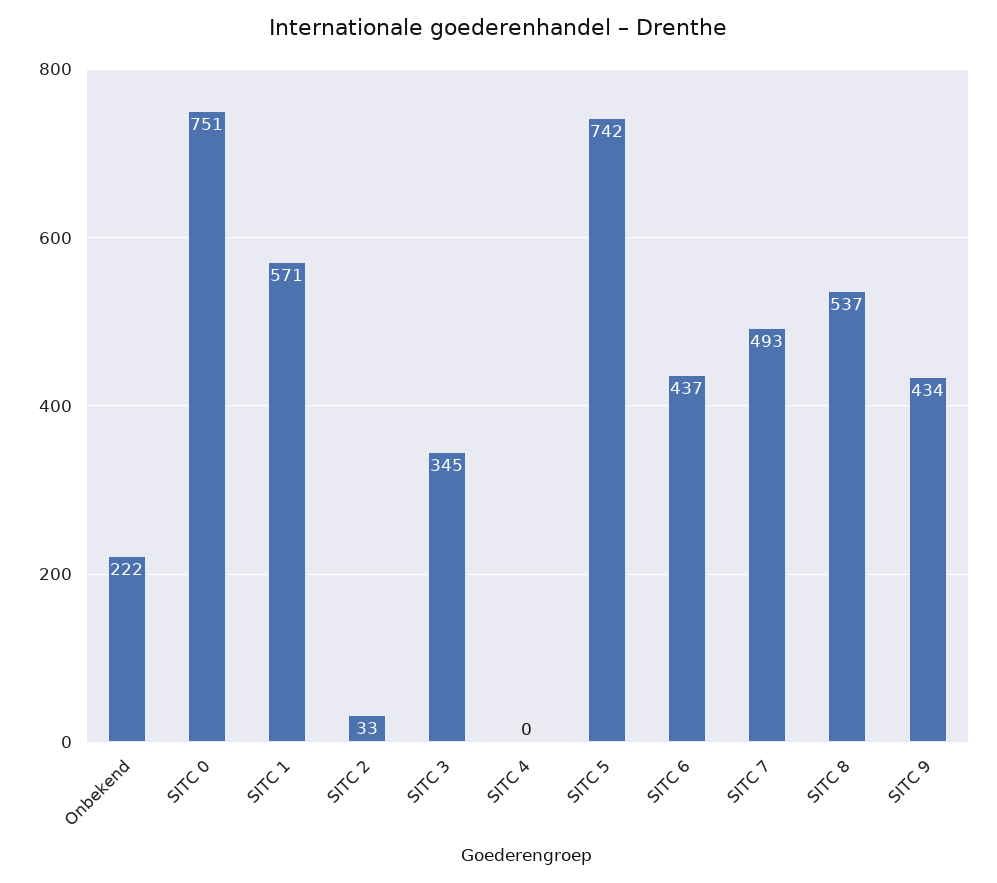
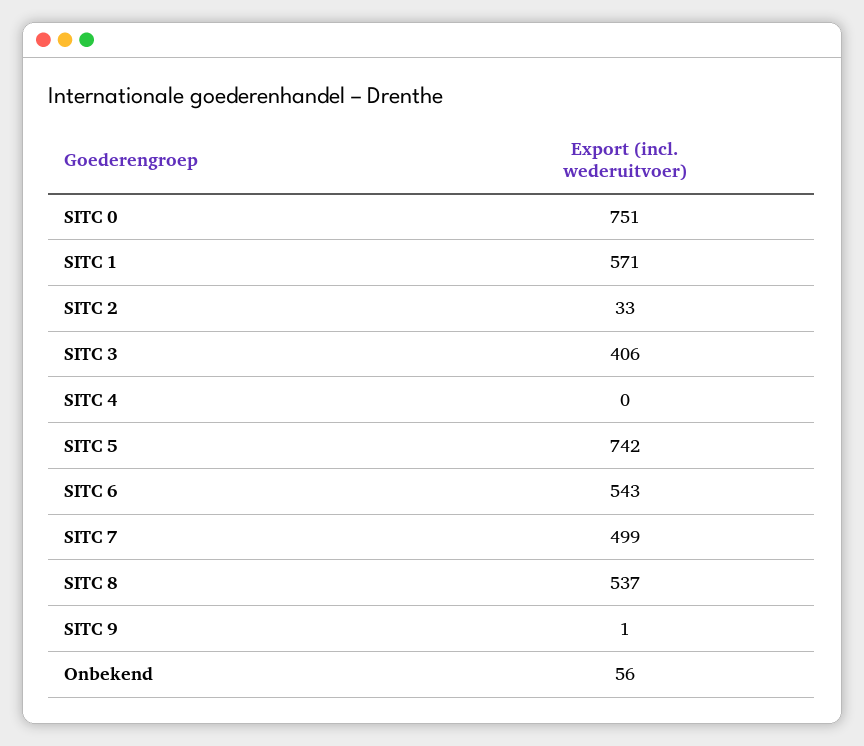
  {
-   "Onbekend": 222,
+   "Onbekend": 56,
    "SITC 0": 751,
    "SITC 1": 571,
    "SITC 2": 33,
-   "SITC 3": 345,
+   "SITC 3": 406,
    "SITC 4": 0,
    "SITC 5": 742,
-   "SITC 6": 437,
+   "SITC 6": 543,
-   "SITC 7": 493,
+   "SITC 7": 499,
    "SITC 8": 537,
-   "SITC 9": 434
+   "SITC 9": 1
  }

